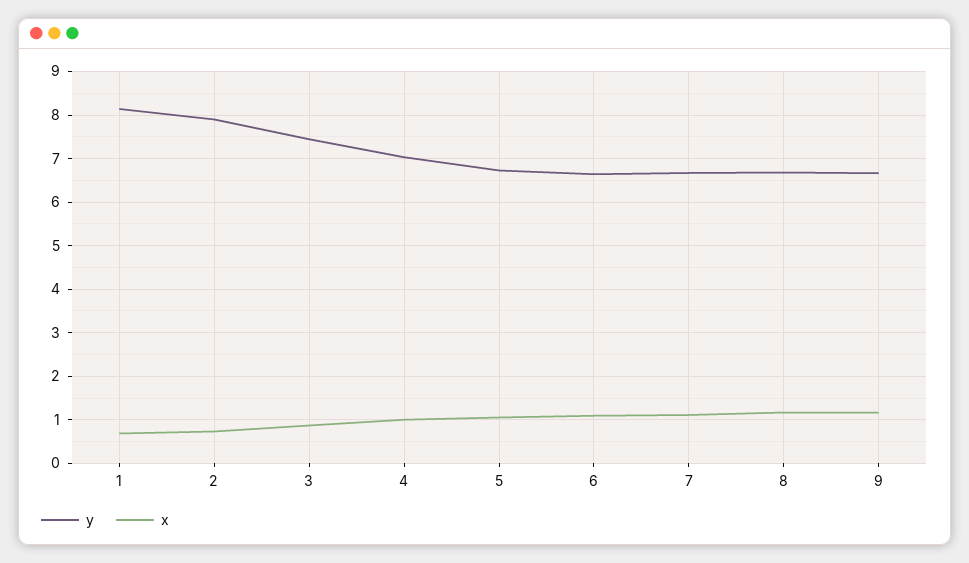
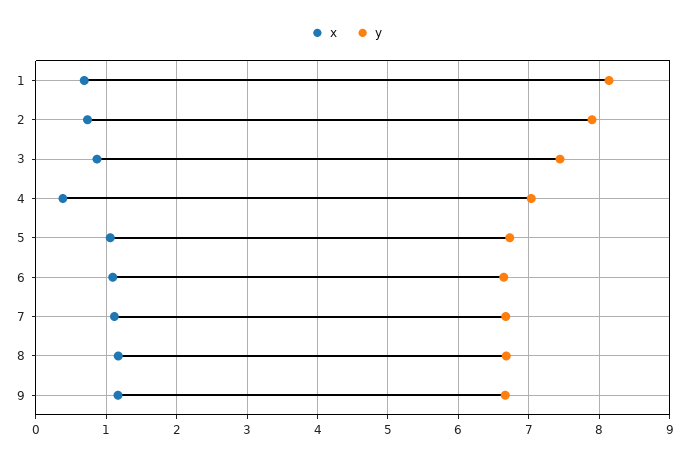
  {
    "y": {
      "1": 8.1,
      "2": 7.9,
      "3": 7.4,
      "4": 7,
      "5": 6.7,
      "6": 6.6,
      "7": 6.7,
      "8": 6.7,
      "9": 6.7
    },
    "x": {
      "1": 0.7,
      "2": 0.7,
      "3": 0.9,
-     "4": 1,
+     "4": 0.4,
      "5": 1.1,
      "6": 1.1,
      "7": 1.1,
      "8": 1.2,
      "9": 1.2
    }
  }

